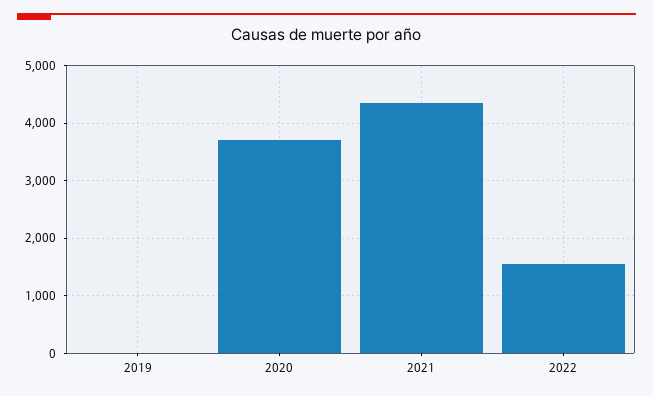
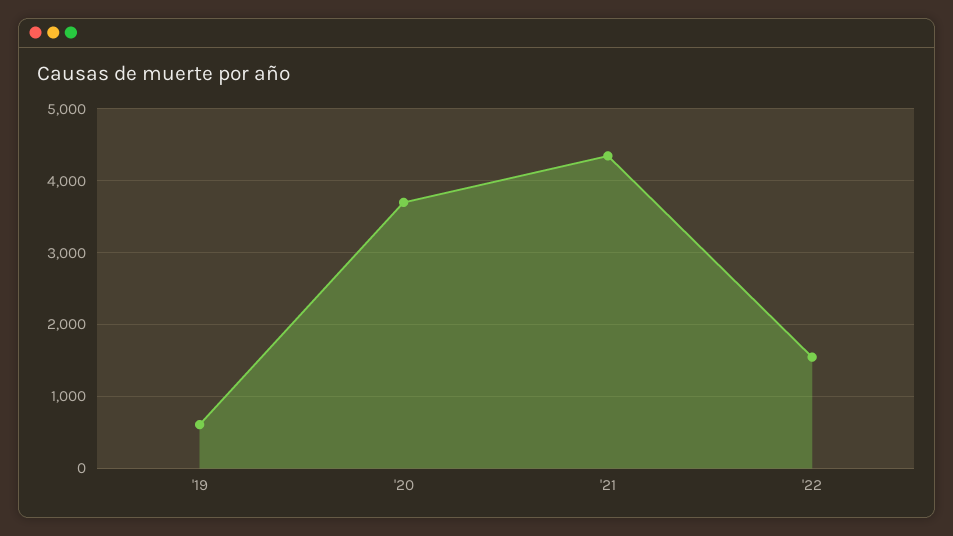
  {
-   "2019": 0,
+   "2019": 600,
    "2020": 3700,
    "2021": 4300,
    "2022": 1500
  }

